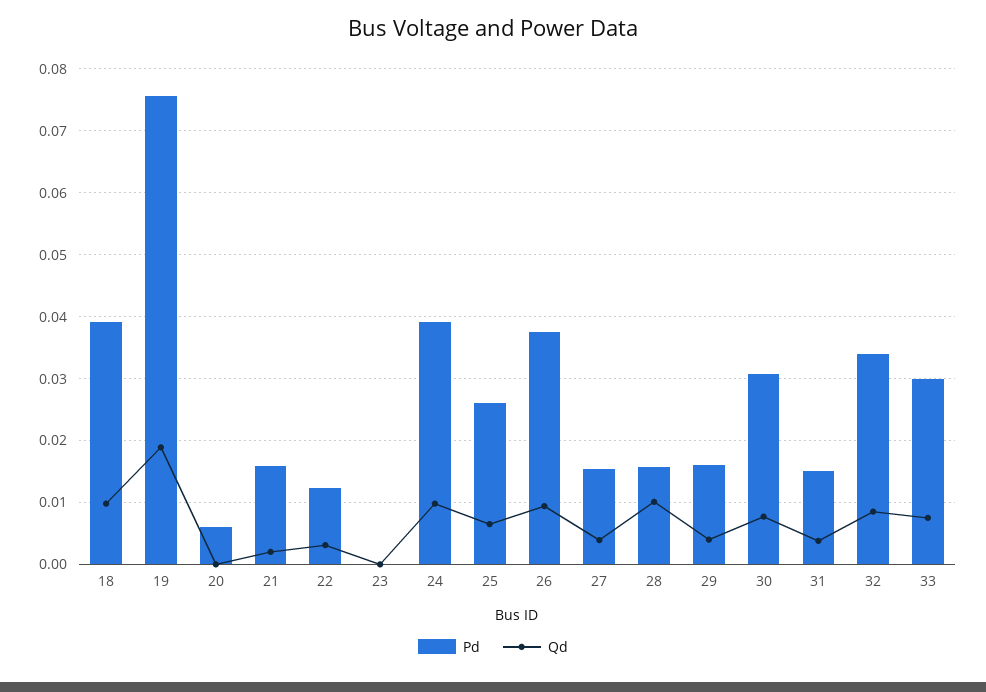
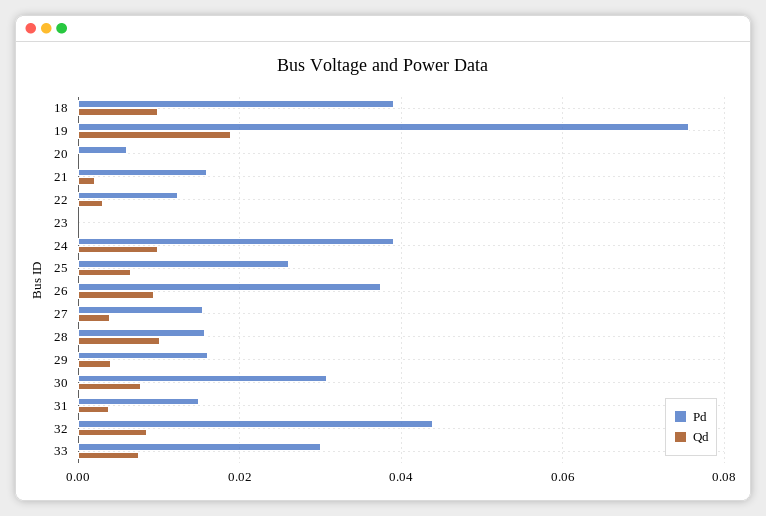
  {
    "Pd": {
      "18": 0.039,
      "19": 0.076,
      "20": 0.006,
      "21": 0.016,
      "22": 0.012,
      "23": 0,
      "24": 0.039,
      "25": 0.026,
      "26": 0.038,
      "27": 0.015,
      "28": 0.016,
      "29": 0.016,
      "30": 0.031,
      "31": 0.015,
-     "32": 0.034,
+     "32": 0.044,
      "33": 0.03
    },
    "Qd": {
      "18": 0.01,
      "19": 0.019,
      "20": 0,
      "21": 0.002,
      "22": 0.003,
      "23": 0,
      "24": 0.01,
      "25": 0.007,
      "26": 0.009,
      "27": 0.004,
      "28": 0.01,
      "29": 0.004,
      "30": 0.008,
      "31": 0.004,
      "32": 0.009,
      "33": 0.008
    }
  }

